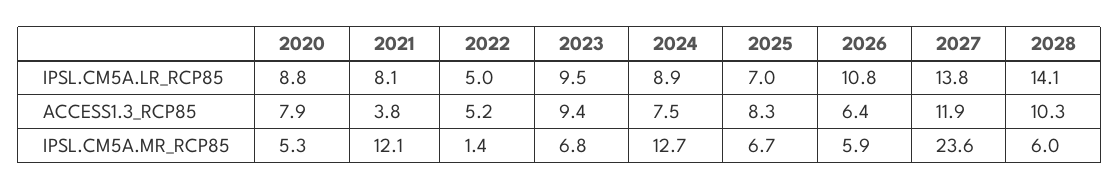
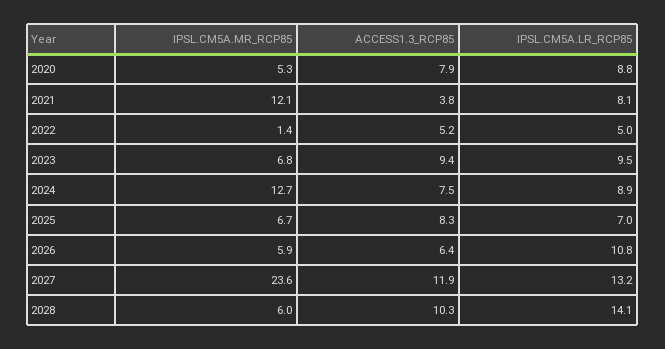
  {
    "2020": {
      "IPSL.CM5A.LR_RCP85": 8.8,
      "ACCESS1.3_RCP85": 7.9,
      "IPSL.CM5A.MR_RCP85": 5.3
    },
    "2021": {
      "IPSL.CM5A.LR_RCP85": 8.1,
      "ACCESS1.3_RCP85": 3.8,
      "IPSL.CM5A.MR_RCP85": 12.1
    },
    "2022": {
      "IPSL.CM5A.LR_RCP85": 5,
      "ACCESS1.3_RCP85": 5.2,
      "IPSL.CM5A.MR_RCP85": 1.4
    },
    "2023": {
      "IPSL.CM5A.LR_RCP85": 9.5,
      "ACCESS1.3_RCP85": 9.4,
      "IPSL.CM5A.MR_RCP85": 6.8
    },
    "2024": {
      "IPSL.CM5A.LR_RCP85": 8.9,
      "ACCESS1.3_RCP85": 7.5,
      "IPSL.CM5A.MR_RCP85": 12.7
    },
    "2025": {
      "IPSL.CM5A.LR_RCP85": 7,
      "ACCESS1.3_RCP85": 8.3,
      "IPSL.CM5A.MR_RCP85": 6.7
    },
    "2026": {
      "IPSL.CM5A.LR_RCP85": 10.8,
      "ACCESS1.3_RCP85": 6.4,
      "IPSL.CM5A.MR_RCP85": 5.9
    },
    "2027": {
-     "IPSL.CM5A.LR_RCP85": 13.8,
+     "IPSL.CM5A.LR_RCP85": 13.2,
      "ACCESS1.3_RCP85": 11.9,
      "IPSL.CM5A.MR_RCP85": 23.6
    },
    "2028": {
      "IPSL.CM5A.LR_RCP85": 14.1,
      "ACCESS1.3_RCP85": 10.3,
      "IPSL.CM5A.MR_RCP85": 6
    }
  }

